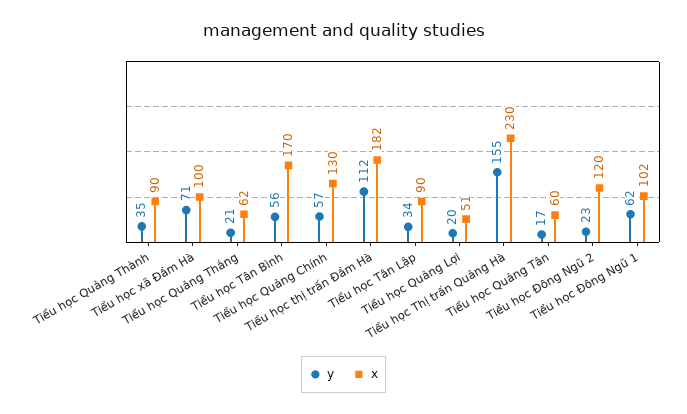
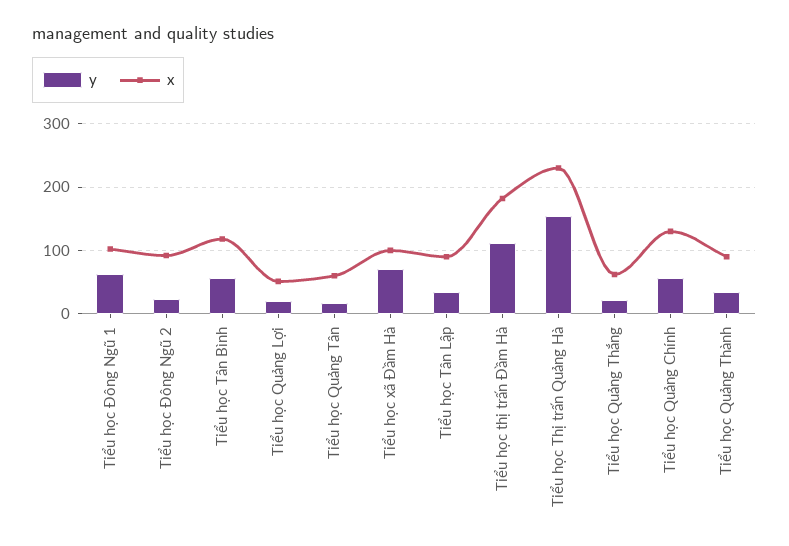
  {
    "y": {
      "Tiểu học Quảng Thành": 35,
      "Tiểu học xã Đầm Hà": 71,
      "Tiểu học Quảng Thắng": 21,
      "Tiểu học Tân Bình": 56,
      "Tiểu học Quảng Chính": 57,
      "Tiểu học thị trấn Đầm Hà": 112,
      "Tiểu học Tân Lập": 34,
      "Tiểu học Quảng Lợi": 20,
      "Tiểu học Thị trấn Quảng Hà": 155,
      "Tiểu học Quảng Tân": 17,
      "Tiểu học Đông Ngũ 2": 23,
      "Tiểu học Đông Ngũ 1": 62
    },
    "x": {
      "Tiểu học Quảng Thành": 90,
      "Tiểu học xã Đầm Hà": 100,
      "Tiểu học Quảng Thắng": 62,
-     "Tiểu học Tân Bình": 170,
+     "Tiểu học Tân Bình": 120,
      "Tiểu học Quảng Chính": 130,
      "Tiểu học thị trấn Đầm Hà": 182,
      "Tiểu học Tân Lập": 90,
      "Tiểu học Quảng Lợi": 51,
      "Tiểu học Thị trấn Quảng Hà": 230,
      "Tiểu học Quảng Tân": 60,
-     "Tiểu học Đông Ngũ 2": 120,
+     "Tiểu học Đông Ngũ 2": 90,
      "Tiểu học Đông Ngũ 1": 102
    }
  }

